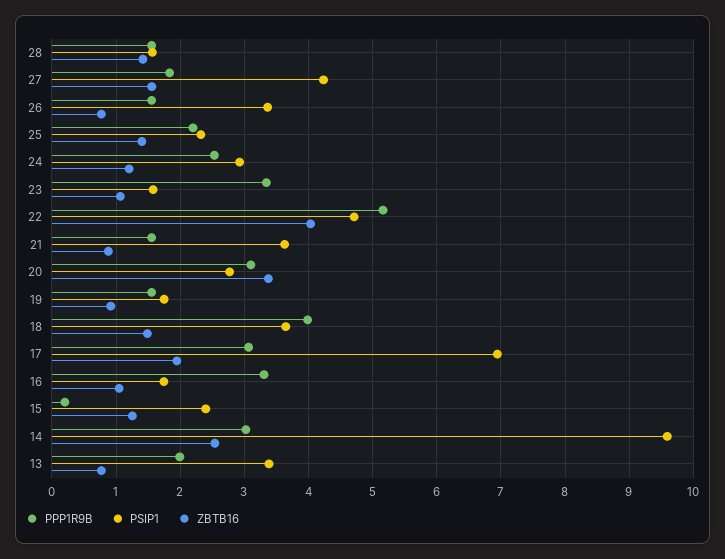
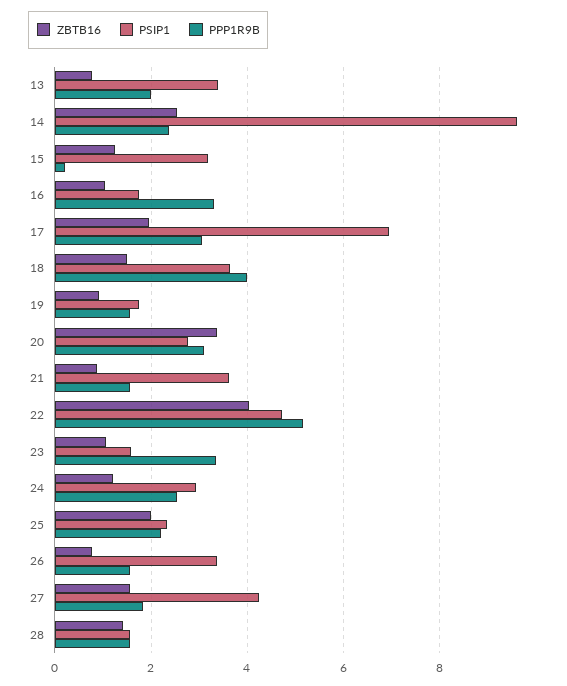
  {
    "PPP1R9B": {
      "28": 1.6,
      "27": 1.8,
      "26": 1.6,
      "25": 2.2,
      "24": 2.5,
      "23": 3.3,
      "22": 5.2,
      "21": 1.6,
      "20": 3.1,
      "19": 1.6,
      "18": 4,
      "17": 3.1,
      "16": 3.3,
      "15": 0.2,
-     "14": 3,
+     "14": 2.4,
      "13": 2
    },
    "PSIP1": {
      "28": 1.6,
      "27": 4.2,
      "26": 3.4,
      "25": 2.3,
      "24": 2.9,
      "23": 1.6,
      "22": 4.7,
      "21": 3.6,
      "20": 2.8,
      "19": 1.7,
      "18": 3.6,
      "17": 6.9,
      "16": 1.7,
-     "15": 2.4,
+     "15": 3.2,
      "14": 9.6,
      "13": 3.4
    },
    "ZBTB16": {
      "28": 1.4,
      "27": 1.6,
      "26": 0.8,
-     "25": 1.4,
+     "25": 2,
      "24": 1.2,
      "23": 1.1,
      "22": 4,
      "21": 0.9,
      "20": 3.4,
      "19": 0.9,
      "18": 1.5,
      "17": 1.9,
      "16": 1,
      "15": 1.3,
      "14": 2.5,
      "13": 0.8
    }
  }

